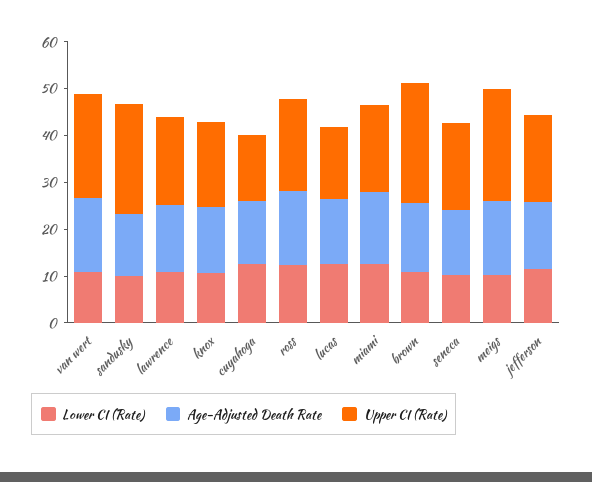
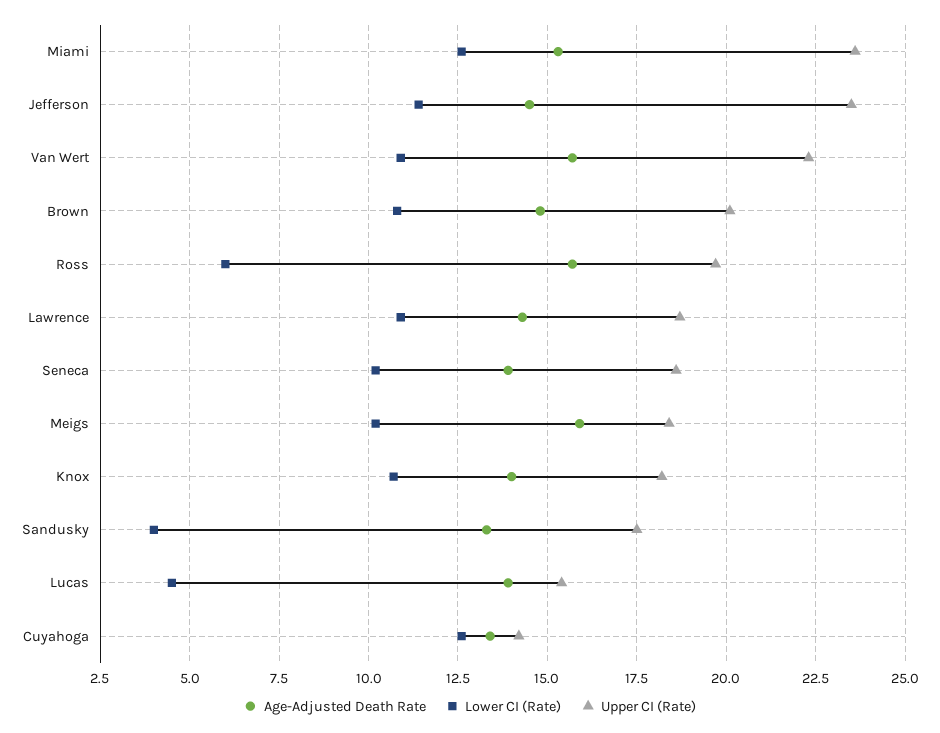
  {
    "Lower CI (Rate)": {
      "van wert": 11,
-     "sandusky": 10,
+     "sandusky": 4,
      "lawrence": 11,
      "knox": 10.5,
      "cuyahoga": 12.5,
-     "ross": 12,
+     "ross": 6,
-     "lucas": 12,
+     "lucas": 4.5,
      "miami": 12.5,
      "brown": 11,
      "seneca": 10,
      "meigs": 10,
      "jefferson": 11.5
    },
    "Age-Adjusted Death Rate": {
      "van wert": 15.5,
      "sandusky": 13.5,
      "lawrence": 14.5,
      "knox": 14,
      "cuyahoga": 13.5,
      "ross": 15.5,
      "lucas": 14,
      "miami": 15.5,
      "brown": 15,
      "seneca": 14,
      "meigs": 16,
      "jefferson": 14.5
    },
    "Upper CI (Rate)": {
      "van wert": 22.5,
-     "sandusky": 24,
+     "sandusky": 17.5,
      "lawrence": 18.5,
      "knox": 18,
      "cuyahoga": 14,
      "ross": 19.5,
      "lucas": 15.5,
-     "miami": 18,
+     "miami": 23.5,
-     "brown": 26,
+     "brown": 20,
      "seneca": 18.5,
-     "meigs": 24,
+     "meigs": 18.5,
-     "jefferson": 18
+     "jefferson": 23.5
    }
  }

